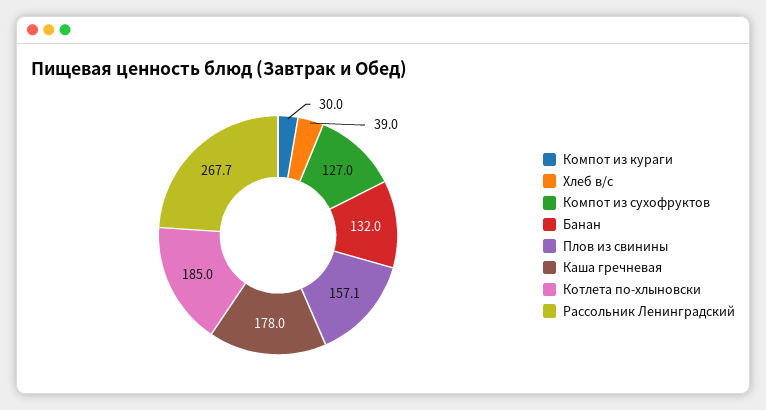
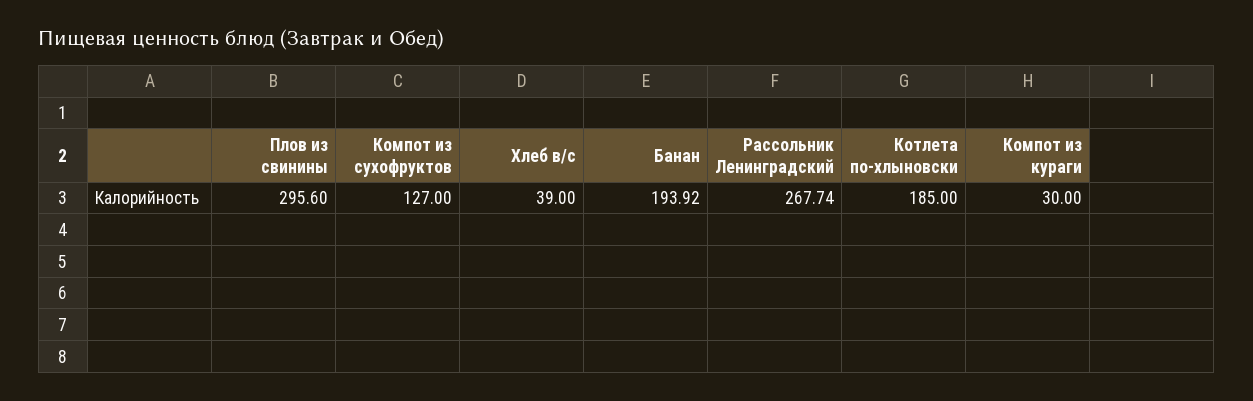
  {
    "Компот из кураги": 30,
    "Хлеб в/с": 39,
    "Компот из сухофруктов": 127,
-   "Банан": 132,
+   "Банан": 193.92,
-   "Плов из свинины": 157.1,
+   "Плов из свинины": 295.6,
-   "Каша гречневая": 178,
    "Котлета по-хлыновски": 185,
    "Рассольник Ленинградский": 267.74
  }

